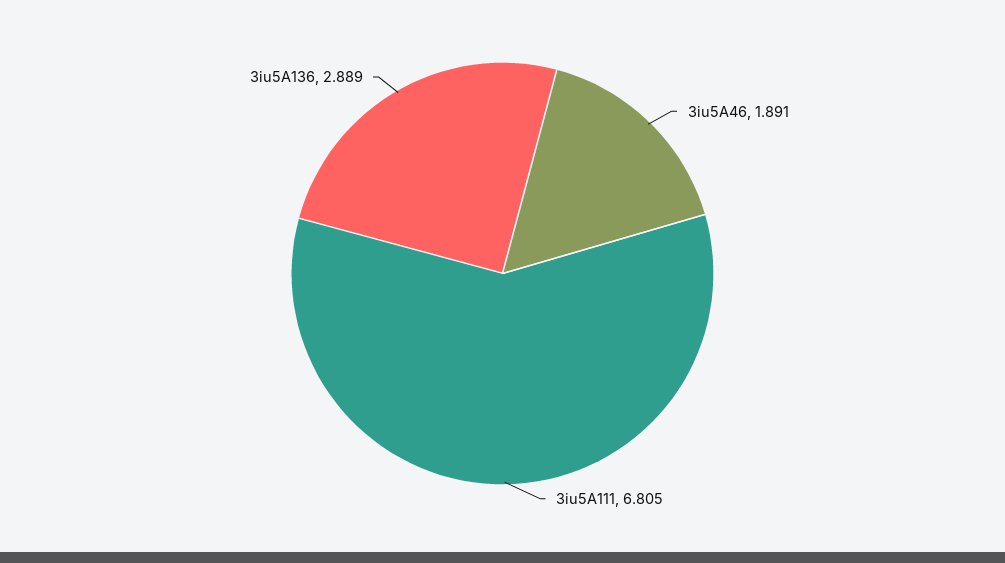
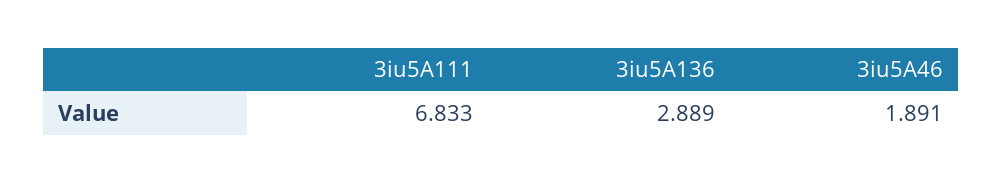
  {
    "3iu5A46": 1.891,
-   "3iu5A111": 6.805,
+   "3iu5A111": 6.833,
    "3iu5A136": 2.889
  }

